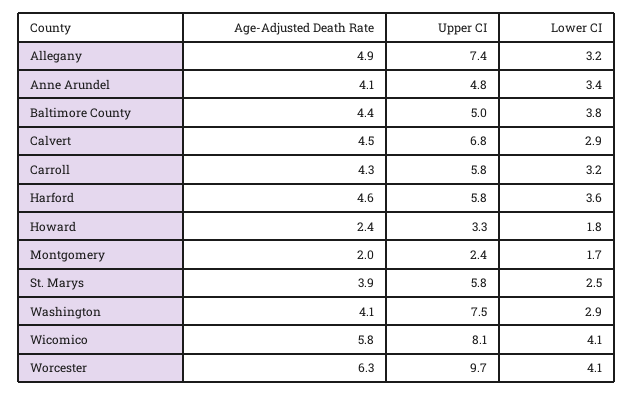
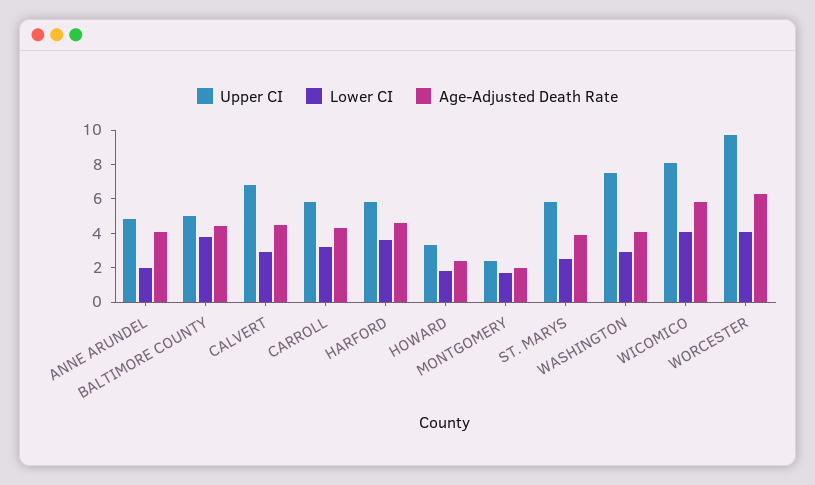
  {
    "Age-Adjusted Death Rate": {
-     "Allegany": 4.9,
      "Anne Arundel": 4.1,
      "Baltimore County": 4.4,
      "Calvert": 4.5,
      "Carroll": 4.3,
      "Harford": 4.6,
      "Howard": 2.4,
      "Montgomery": 2,
      "St. Marys": 3.9,
      "Washington": 4.1,
      "Wicomico": 5.8,
      "Worcester": 6.3
    },
    "Upper CI": {
-     "Allegany": 7.4,
      "Anne Arundel": 4.8,
      "Baltimore County": 5,
      "Calvert": 6.8,
      "Carroll": 5.8,
      "Harford": 5.8,
      "Howard": 3.3,
      "Montgomery": 2.4,
      "St. Marys": 5.8,
      "Washington": 7.5,
      "Wicomico": 8.1,
      "Worcester": 9.7
    },
    "Lower CI": {
-     "Allegany": 3.2,
-     "Anne Arundel": 3.4,
+     "Anne Arundel": 2,
      "Baltimore County": 3.8,
      "Calvert": 2.9,
      "Carroll": 3.2,
      "Harford": 3.6,
      "Howard": 1.8,
      "Montgomery": 1.7,
      "St. Marys": 2.5,
      "Washington": 2.9,
      "Wicomico": 4.1,
      "Worcester": 4.1
    }
  }

